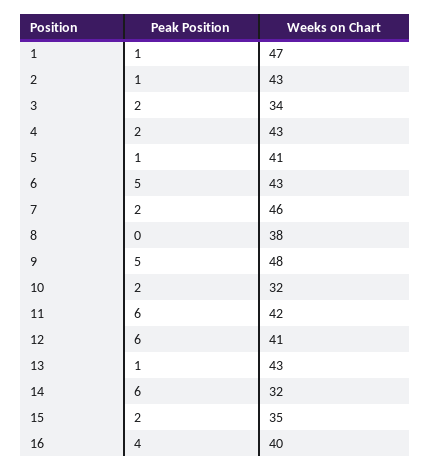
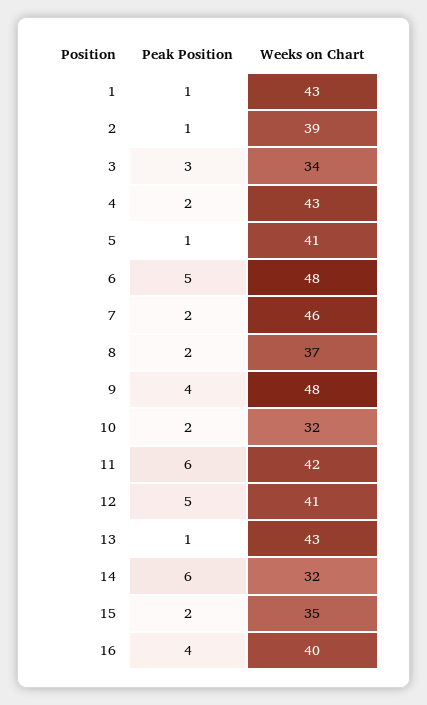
  {
    "Peak Position": {
      "1": 1,
      "2": 1,
-     "3": 2,
+     "3": 3,
      "4": 2,
      "5": 1,
      "6": 5,
      "7": 2,
-     "8": 0,
+     "8": 2,
-     "9": 5,
+     "9": 4,
      "10": 2,
      "11": 6,
-     "12": 6,
+     "12": 5,
      "13": 1,
      "14": 6,
      "15": 2,
      "16": 4
    },
    "Weeks on Chart": {
-     "1": 47,
+     "1": 43,
-     "2": 43,
+     "2": 39,
      "3": 34,
      "4": 43,
      "5": 41,
-     "6": 43,
+     "6": 48,
      "7": 46,
-     "8": 38,
+     "8": 37,
      "9": 48,
      "10": 32,
      "11": 42,
      "12": 41,
      "13": 43,
      "14": 32,
      "15": 35,
      "16": 40
    }
  }

